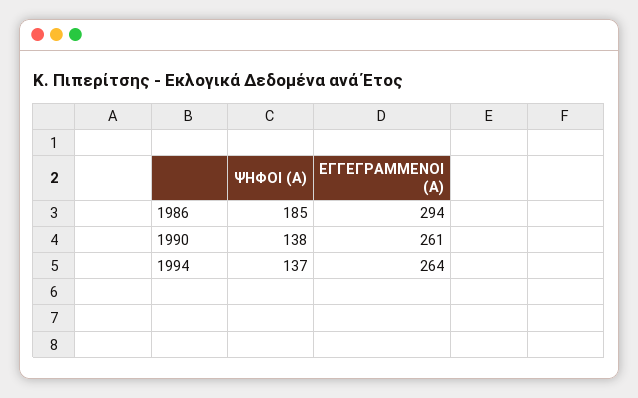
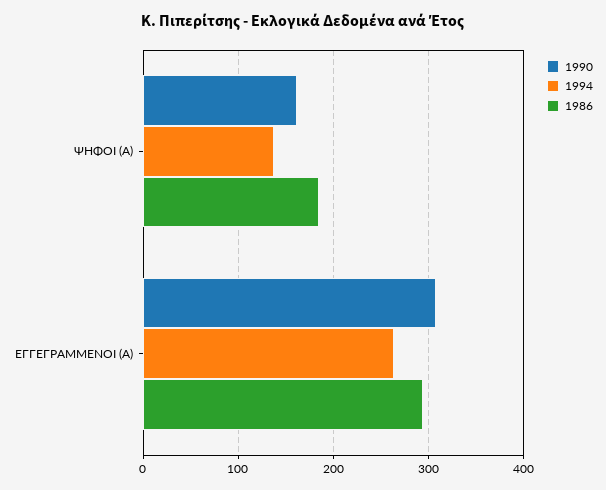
  {
    "1986": {
      "ΨΗΦΟΙ (Α)": 185,
      "ΕΓΓΕΓΡΑΜΜΕΝΟΙ (Α)": 294
    },
    "1990": {
-     "ΨΗΦΟΙ (Α)": 138,
+     "ΨΗΦΟΙ (Α)": 160,
-     "ΕΓΓΕΓΡΑΜΜΕΝΟΙ (Α)": 261
+     "ΕΓΓΕΓΡΑΜΜΕΝΟΙ (Α)": 310
    },
    "1994": {
      "ΨΗΦΟΙ (Α)": 137,
      "ΕΓΓΕΓΡΑΜΜΕΝΟΙ (Α)": 264
    }
  }

